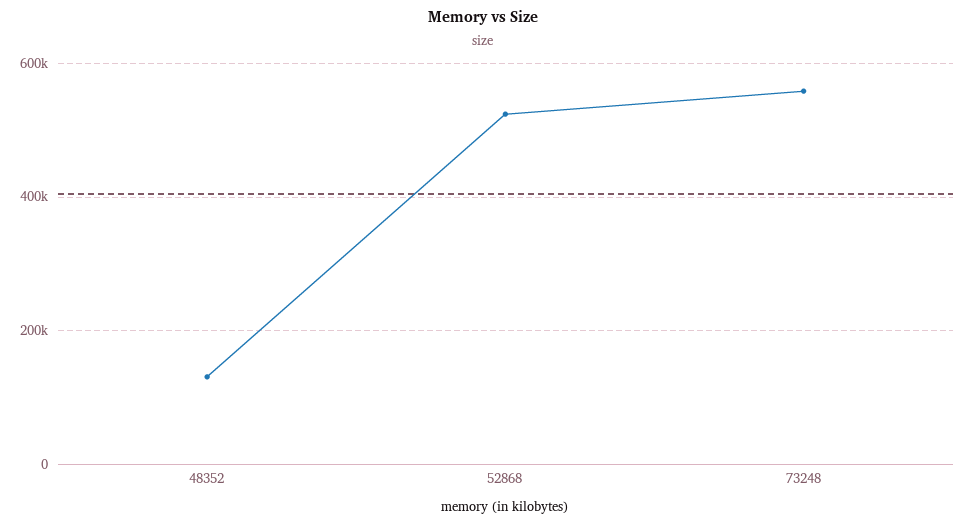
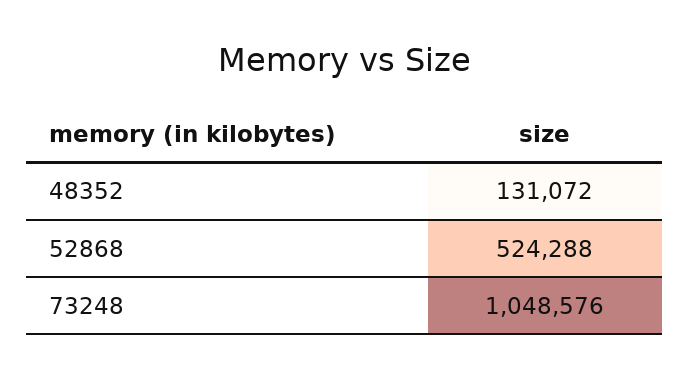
  {
    "48352": 131072,
    "52868": 524288,
-   "73248": 560000
+   "73248": 1048576
  }

